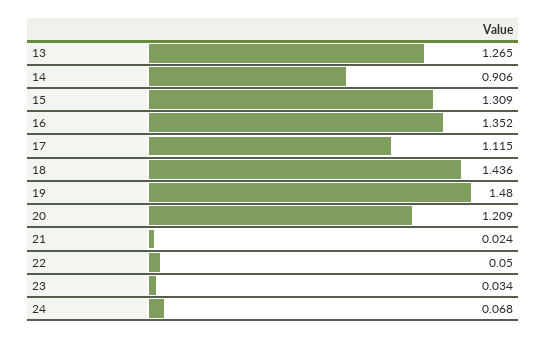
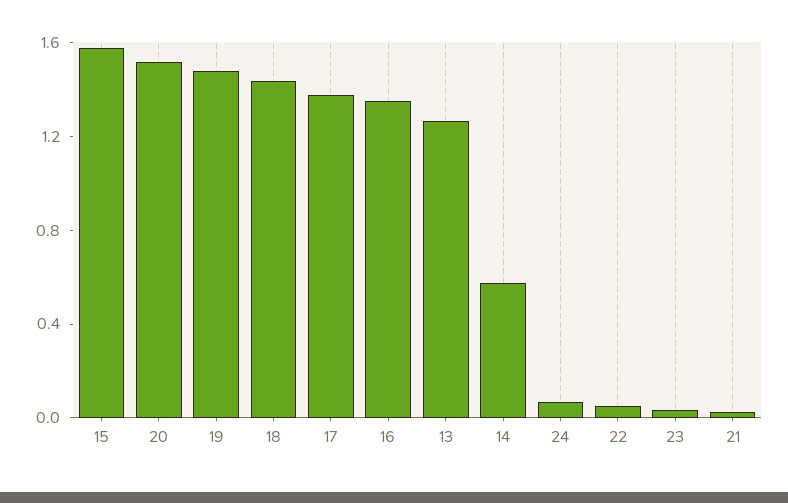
  {
    "13": 1.265,
-   "14": 0.906,
+   "14": 0.6,
-   "15": 1.309,
+   "15": 1.6,
    "16": 1.352,
-   "17": 1.115,
+   "17": 1.4,
    "18": 1.436,
    "19": 1.48,
-   "20": 1.209,
+   "20": 1.5,
    "21": 0.024,
    "22": 0.05,
    "23": 0.034,
    "24": 0.068
  }

